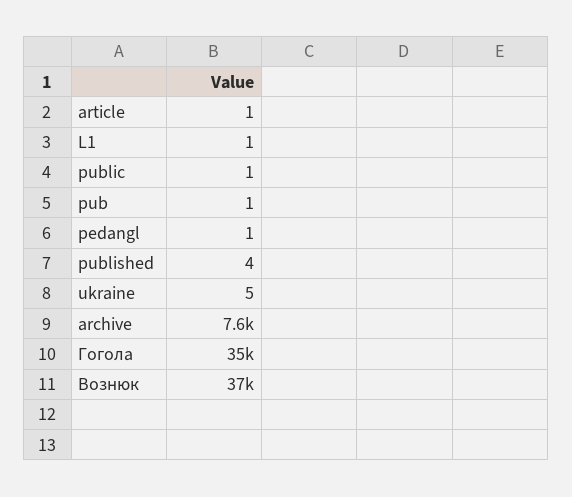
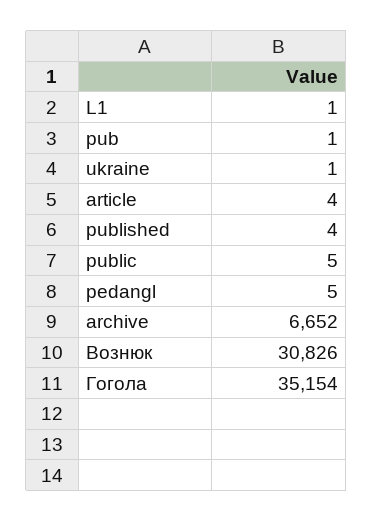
  {
-   "article": 1,
+   "article": 4,
    "L1": 1,
-   "public": 1,
+   "public": 5,
    "pub": 1,
-   "pedangl": 1,
+   "pedangl": 5,
    "published": 4,
-   "ukraine": 5,
+   "ukraine": 1,
-   "archive": 7600,
+   "archive": 6652,
    "Гогола": 35154,
-   "Вознюк": 37000
+   "Вознюк": 30826
  }

